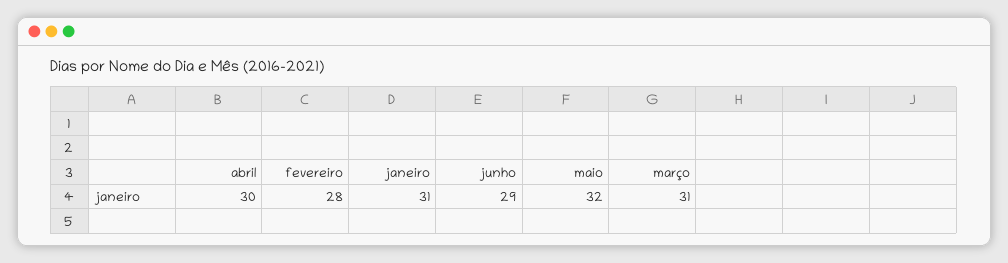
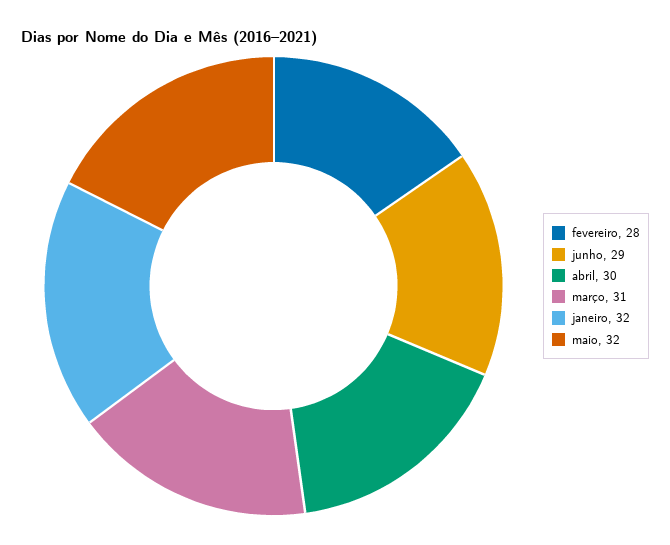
  {
    "abril": 30,
    "fevereiro": 28,
-   "janeiro": 31,
+   "janeiro": 32,
    "junho": 29,
    "maio": 32,
    "março": 31
  }

